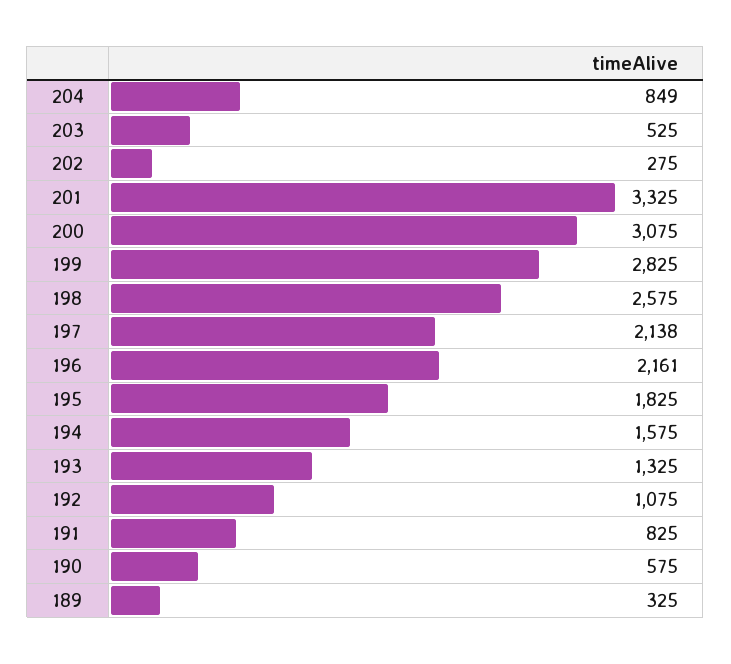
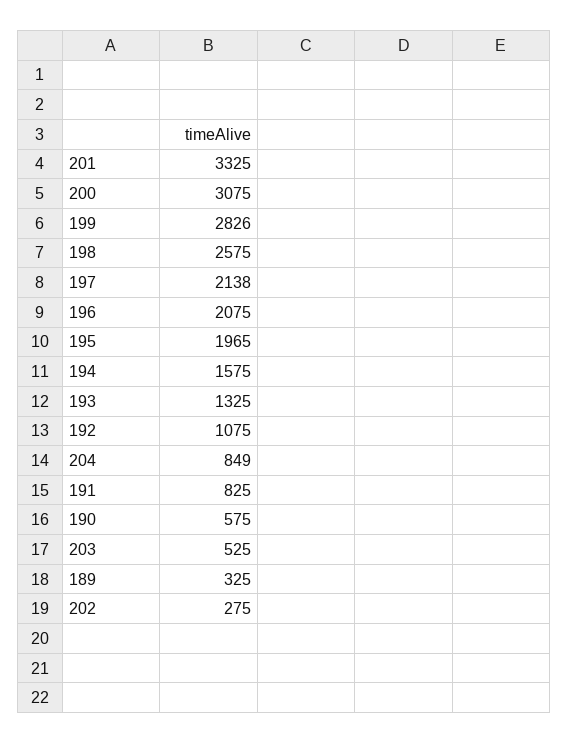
  {
    "204": 849,
    "203": 525,
    "202": 275,
    "201": 3325,
    "200": 3075,
-   "199": 2825,
+   "199": 2826,
    "198": 2575,
    "197": 2138,
-   "196": 2161,
+   "196": 2075,
-   "195": 1825,
+   "195": 1965,
    "194": 1575,
    "193": 1325,
    "192": 1075,
    "191": 825,
    "190": 575,
    "189": 325
  }

